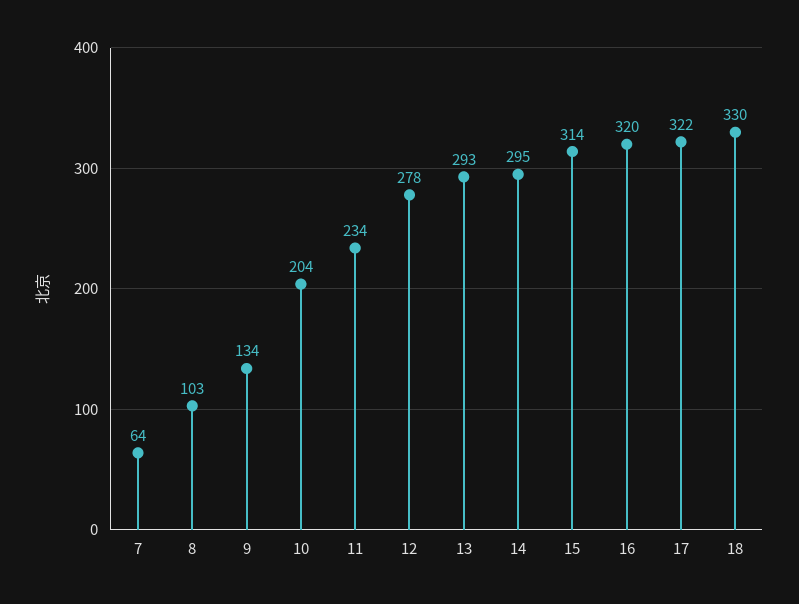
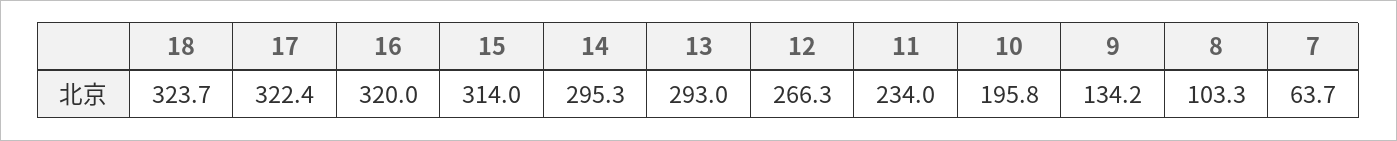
  {
    "7": 63.7,
    "8": 103.3,
    "9": 134.2,
-   "10": 204,
+   "10": 195.8,
    "11": 234,
-   "12": 278,
+   "12": 266.3,
    "13": 293,
    "14": 295.3,
    "15": 314,
    "16": 320,
    "17": 322.4,
-   "18": 330
+   "18": 323.7
  }

